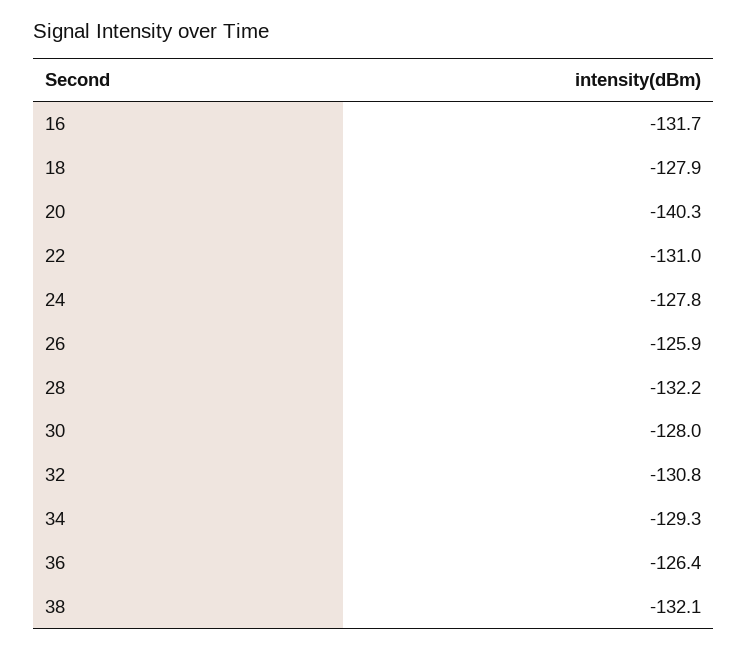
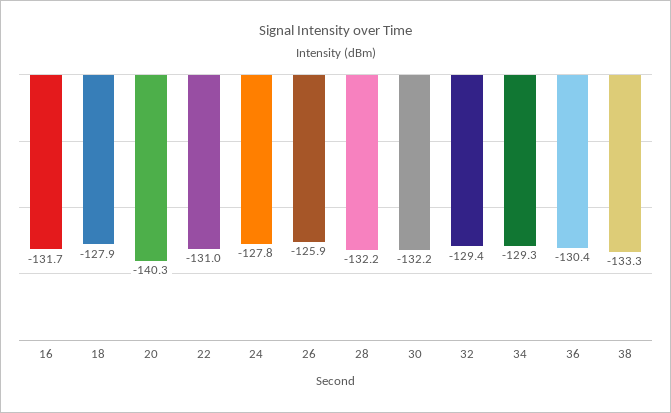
  {
    "16": -131.7,
    "18": -127.9,
    "20": -140.3,
    "22": -131,
    "24": -127.8,
    "26": -125.9,
    "28": -132.2,
-   "30": -128,
+   "30": -132.2,
-   "32": -130.8,
+   "32": -129.4,
    "34": -129.3,
-   "36": -126.4,
+   "36": -130.4,
-   "38": -132.1
+   "38": -133.3
  }

